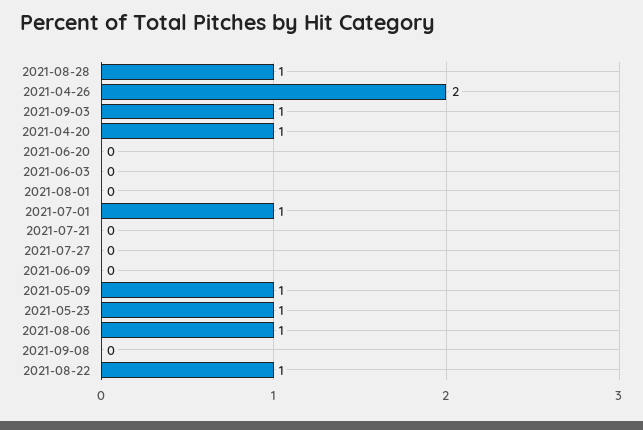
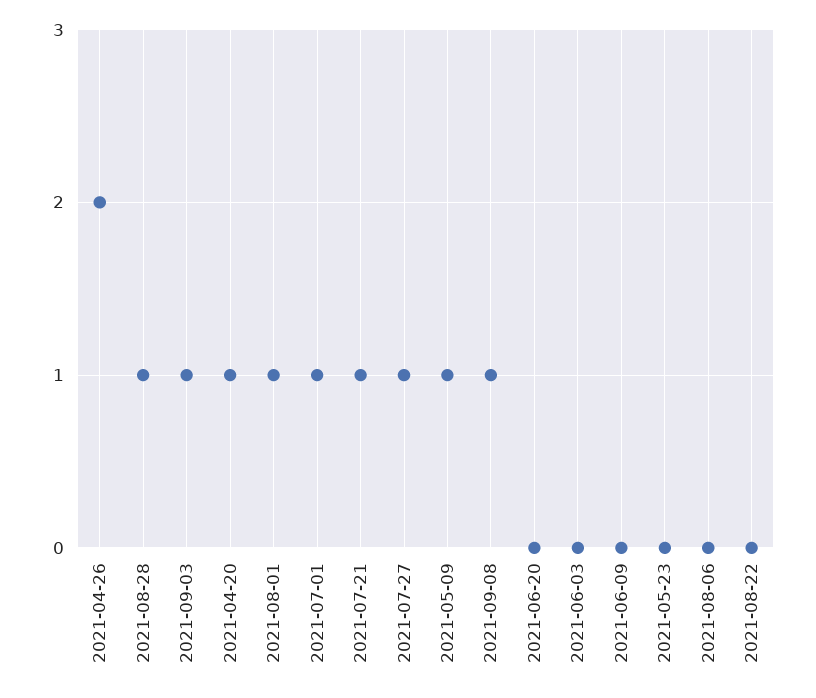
  {
    "2021-08-28": 1,
    "2021-04-26": 2,
    "2021-09-03": 1,
    "2021-04-20": 1,
    "2021-06-20": 0,
    "2021-06-03": 0,
-   "2021-08-01": 0,
+   "2021-08-01": 1,
    "2021-07-01": 1,
-   "2021-07-21": 0,
+   "2021-07-21": 1,
-   "2021-07-27": 0,
+   "2021-07-27": 1,
    "2021-06-09": 0,
    "2021-05-09": 1,
-   "2021-05-23": 1,
+   "2021-05-23": 0,
-   "2021-08-06": 1,
+   "2021-08-06": 0,
-   "2021-09-08": 0,
+   "2021-09-08": 1,
-   "2021-08-22": 1
+   "2021-08-22": 0
  }

